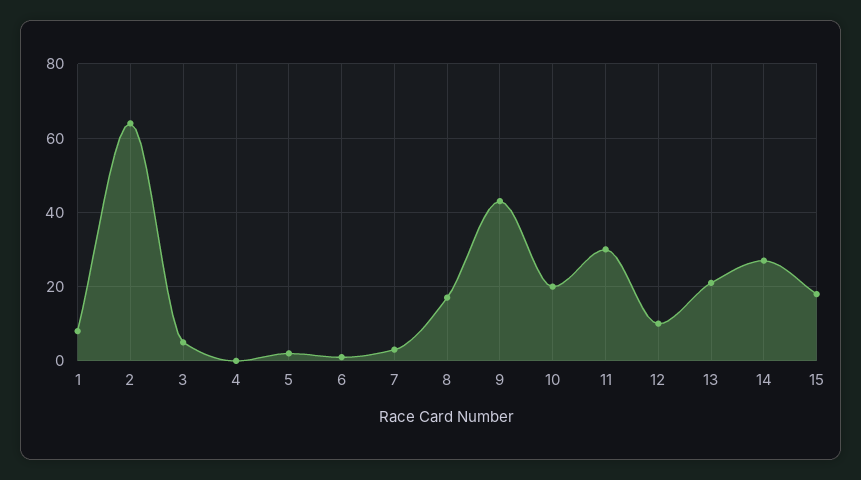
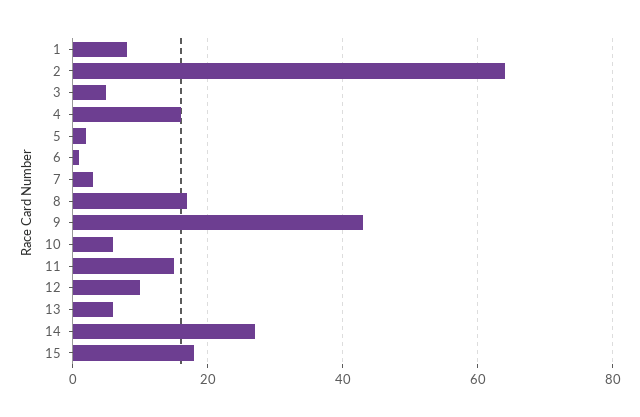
  {
    "1": 10,
    "2": 65,
    "3": 5,
-   "4": 0,
+   "4": 15,
    "5": 0,
    "6": 0,
    "7": 5,
    "8": 15,
    "9": 45,
-   "10": 20,
+   "10": 5,
-   "11": 30,
+   "11": 15,
    "12": 10,
-   "13": 20,
+   "13": 5,
    "14": 25,
    "15": 20
  }

